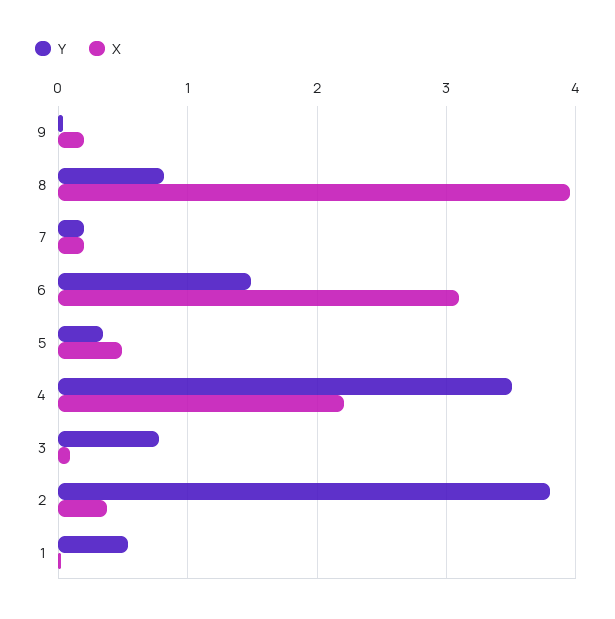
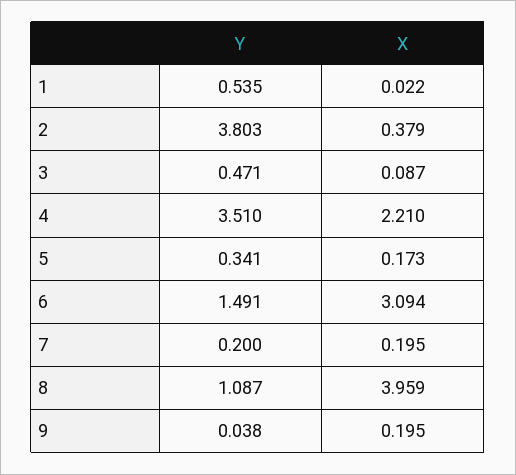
  {
    "Y": {
      "9": 0.038,
-     "8": 0.8,
+     "8": 1.087,
      "7": 0.2,
      "6": 1.491,
      "5": 0.341,
      "4": 3.51,
-     "3": 0.8,
+     "3": 0.471,
      "2": 3.803,
      "1": 0.535
    },
    "X": {
      "9": 0.195,
      "8": 3.959,
      "7": 0.195,
      "6": 3.094,
-     "5": 0.5,
+     "5": 0.173,
      "4": 2.21,
      "3": 0.087,
      "2": 0.379,
      "1": 0.022
    }
  }

